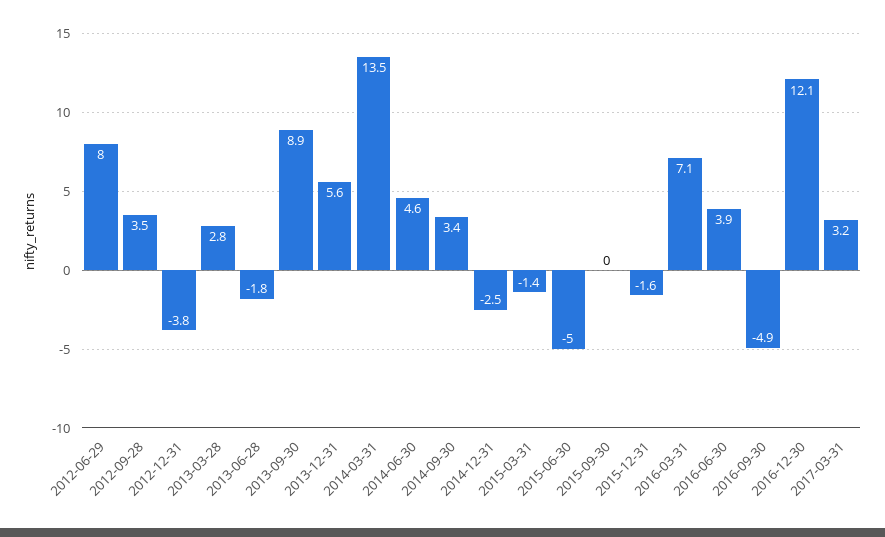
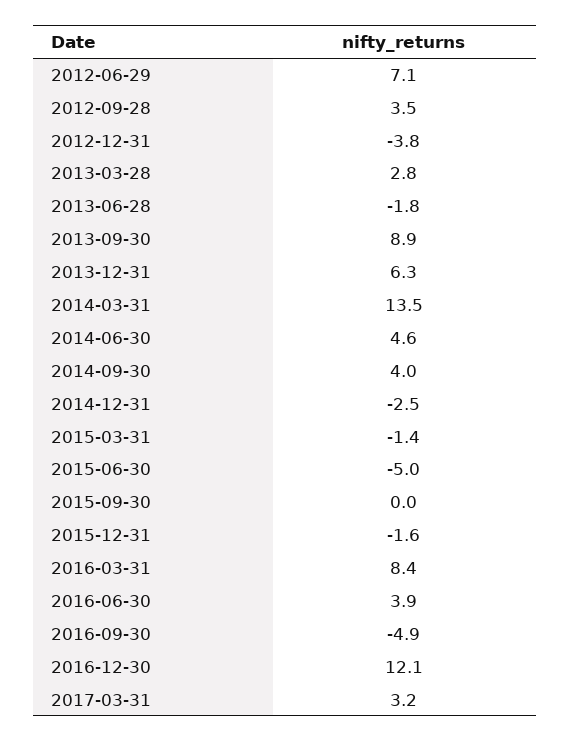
  {
-   "2012-06-29": 8,
+   "2012-06-29": 7.1,
    "2012-09-28": 3.5,
    "2012-12-31": -3.8,
    "2013-03-28": 2.8,
    "2013-06-28": -1.8,
    "2013-09-30": 8.9,
-   "2013-12-31": 5.6,
+   "2013-12-31": 6.3,
    "2014-03-31": 13.5,
    "2014-06-30": 4.6,
-   "2014-09-30": 3.4,
+   "2014-09-30": 4,
    "2014-12-31": -2.5,
    "2015-03-31": -1.4,
    "2015-06-30": -5,
    "2015-09-30": 0,
    "2015-12-31": -1.6,
-   "2016-03-31": 7.1,
+   "2016-03-31": 8.4,
    "2016-06-30": 3.9,
    "2016-09-30": -4.9,
    "2016-12-30": 12.1,
    "2017-03-31": 3.2
  }

